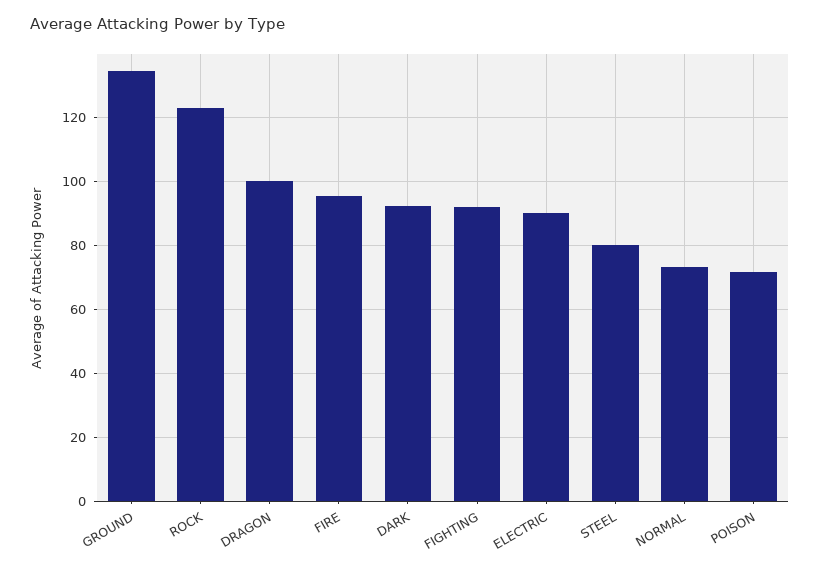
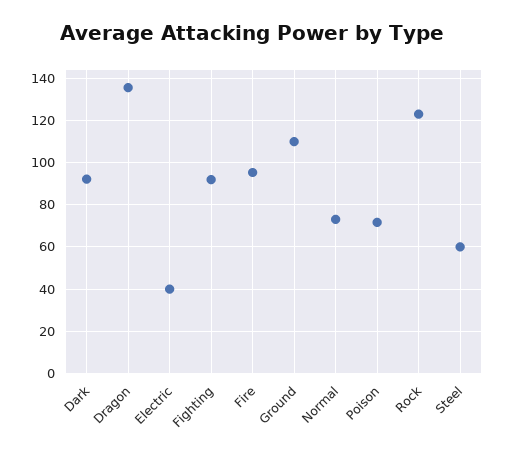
  {
-   "GROUND": 134,
+   "GROUND": 110,
    "ROCK": 124,
-   "DRAGON": 100,
+   "DRAGON": 135,
    "FIRE": 96,
    "DARK": 92,
    "FIGHTING": 92,
-   "ELECTRIC": 90,
+   "ELECTRIC": 40,
-   "STEEL": 80,
+   "STEEL": 60,
    "NORMAL": 74,
    "POISON": 72
  }

